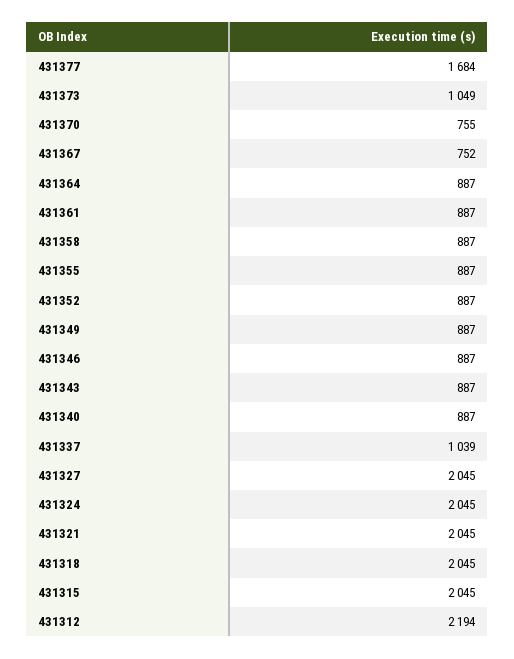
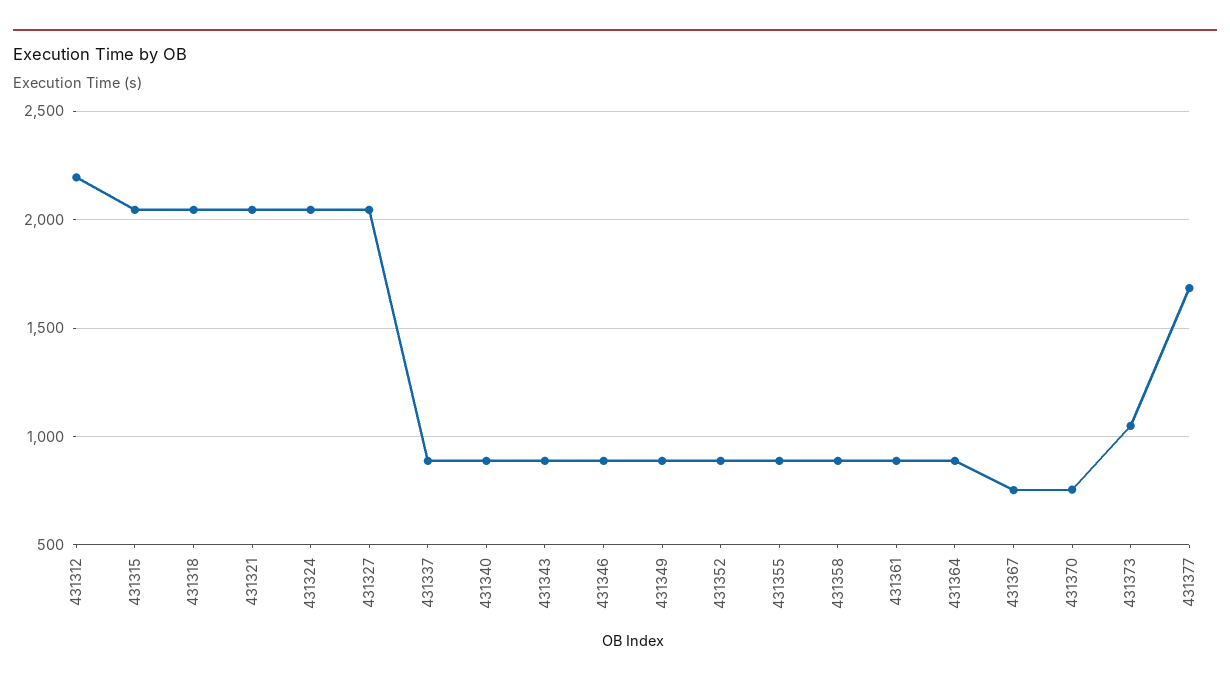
  {
    "431377": 1684,
    "431373": 1049,
    "431370": 755,
    "431367": 752,
    "431364": 887,
    "431361": 887,
    "431358": 887,
    "431355": 887,
    "431352": 887,
    "431349": 887,
    "431346": 887,
    "431343": 887,
    "431340": 887,
-   "431337": 1039,
+   "431337": 900,
    "431327": 2045,
    "431324": 2045,
    "431321": 2045,
    "431318": 2045,
    "431315": 2045,
    "431312": 2194
  }

